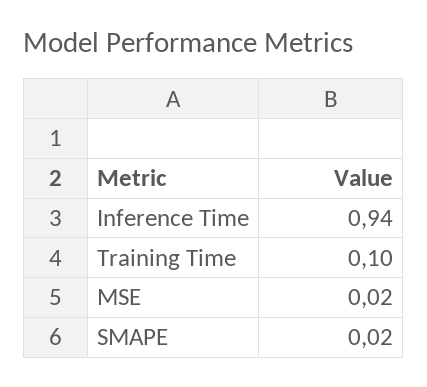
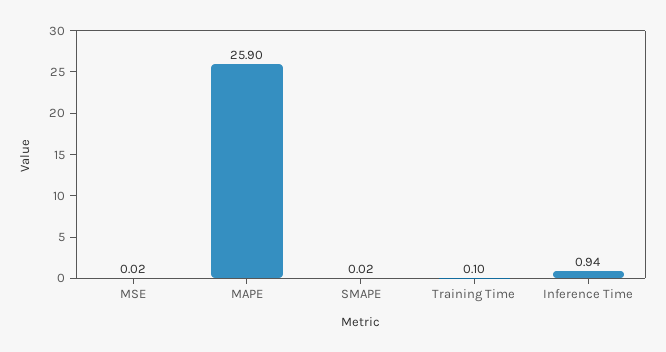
  {
    "Inference Time": 0.94,
    "Training Time": 0.1,
    "MSE": 0.02,
-   "SMAPE": 0.02
+   "SMAPE": 0.02,
+   "MAPE": 25.9
  }

